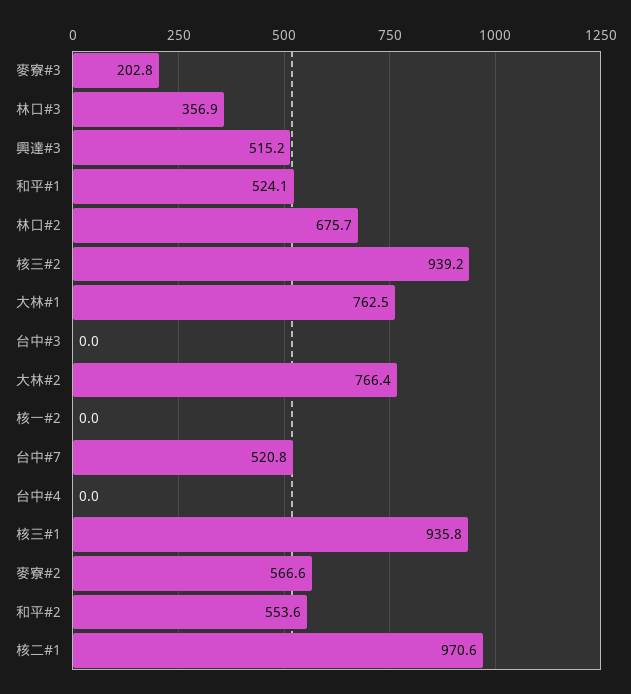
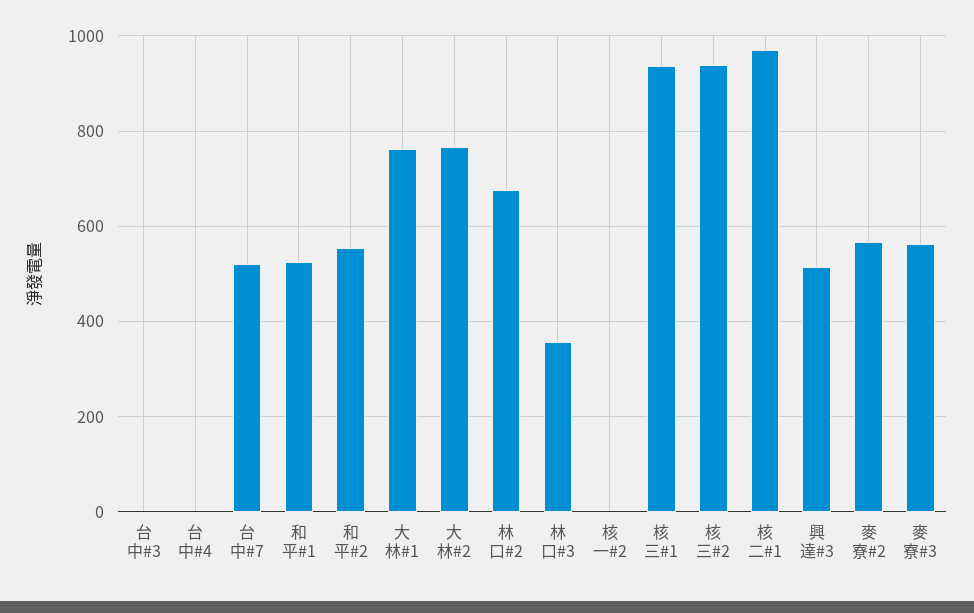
  {
-   "麥寮#3": 202.8,
+   "麥寮#3": 560,
    "林口#3": 356.9,
    "興達#3": 515.2,
    "和平#1": 524.1,
    "林口#2": 675.7,
    "核三#2": 939.2,
    "大林#1": 762.5,
    "台中#3": 0,
    "大林#2": 766.4,
    "核一#2": 0,
    "台中#7": 520.8,
    "台中#4": 0,
    "核三#1": 935.8,
    "麥寮#2": 566.6,
    "和平#2": 553.6,
    "核二#1": 970.6
  }

